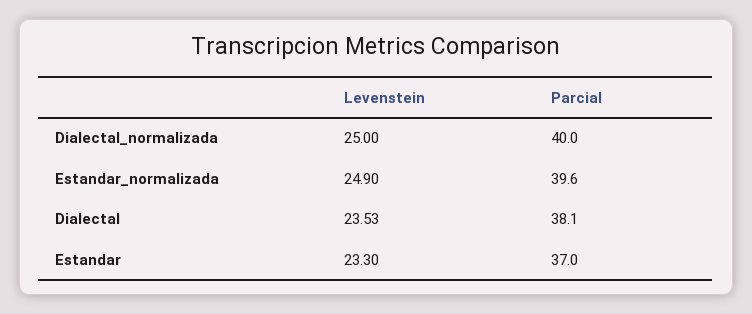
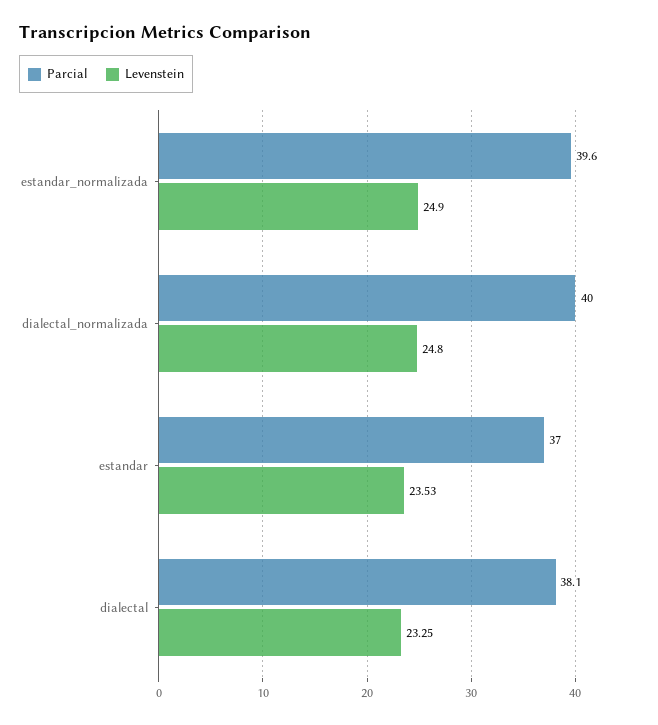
  {
    "Levenstein": {
-     "Dialectal_normalizada": 25,
+     "Dialectal_normalizada": 24.8,
      "Estandar_normalizada": 24.9,
-     "Dialectal": 23.53,
+     "Dialectal": 23.25,
-     "Estandar": 23.3
+     "Estandar": 23.53
    },
    "Parcial": {
      "Dialectal_normalizada": 40,
      "Estandar_normalizada": 39.6,
      "Dialectal": 38.1,
      "Estandar": 37
    }
  }

